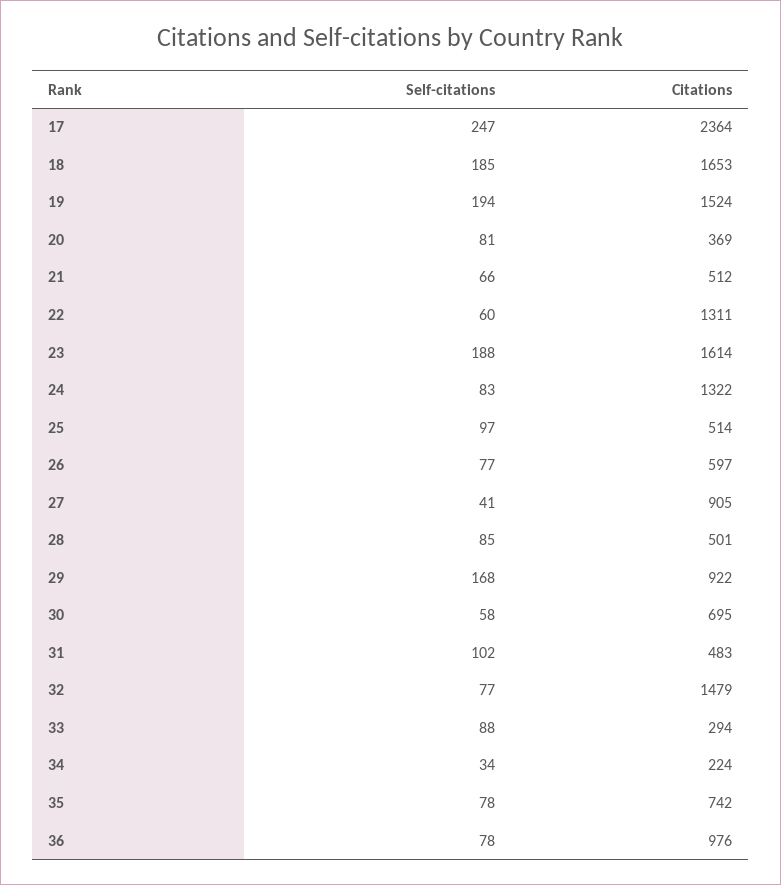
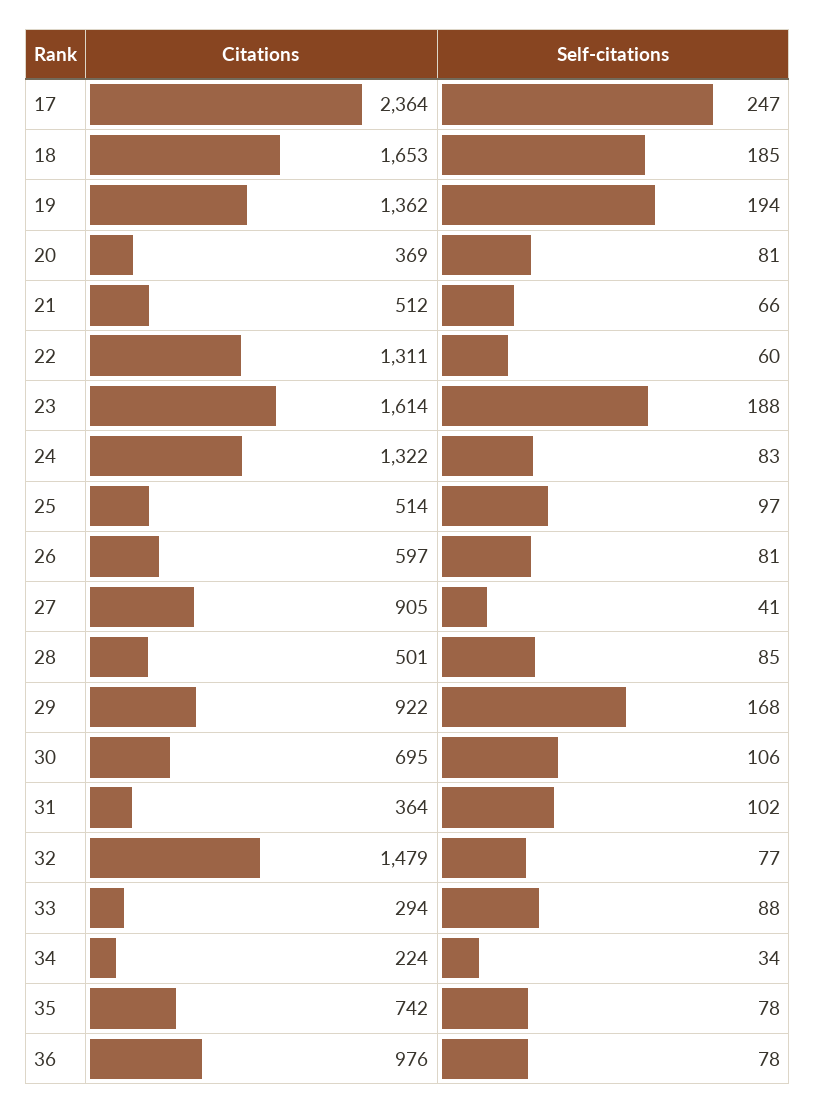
  {
    "Self-citations": {
      "17": 247,
      "18": 185,
      "19": 194,
      "20": 81,
      "21": 66,
      "22": 60,
      "23": 188,
      "24": 83,
      "25": 97,
-     "26": 77,
+     "26": 81,
      "27": 41,
      "28": 85,
      "29": 168,
-     "30": 58,
+     "30": 106,
      "31": 102,
      "32": 77,
      "33": 88,
      "34": 34,
      "35": 78,
      "36": 78
    },
    "Citations": {
      "17": 2364,
      "18": 1653,
-     "19": 1524,
+     "19": 1362,
      "20": 369,
      "21": 512,
      "22": 1311,
      "23": 1614,
      "24": 1322,
      "25": 514,
      "26": 597,
      "27": 905,
      "28": 501,
      "29": 922,
      "30": 695,
-     "31": 483,
+     "31": 364,
      "32": 1479,
      "33": 294,
      "34": 224,
      "35": 742,
      "36": 976
    }
  }

